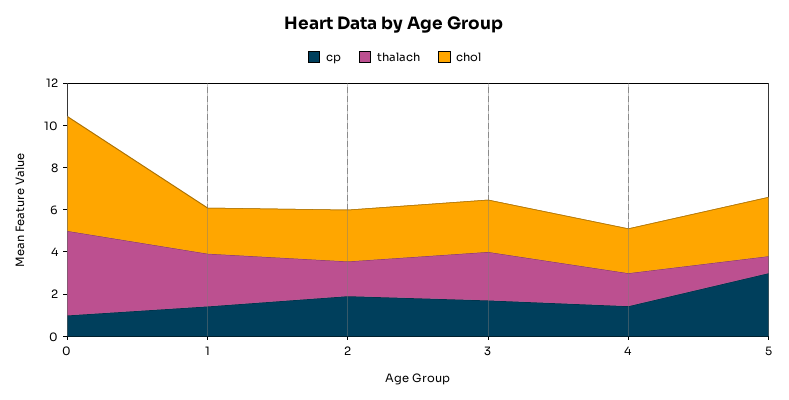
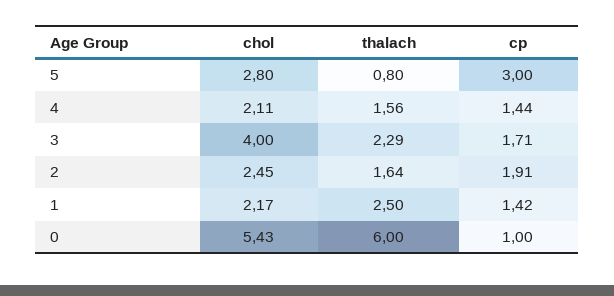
  {
    "cp": {
      "0": 1,
      "1": 1.42,
      "2": 1.91,
      "3": 1.71,
      "4": 1.44,
      "5": 3
    },
    "thalach": {
-     "0": 4,
+     "0": 6,
      "1": 2.5,
      "2": 1.64,
      "3": 2.29,
      "4": 1.56,
      "5": 0.8
    },
    "chol": {
      "0": 5.43,
      "1": 2.17,
      "2": 2.45,
-     "3": 2.5,
+     "3": 4,
      "4": 2.11,
      "5": 2.8
    }
  }

